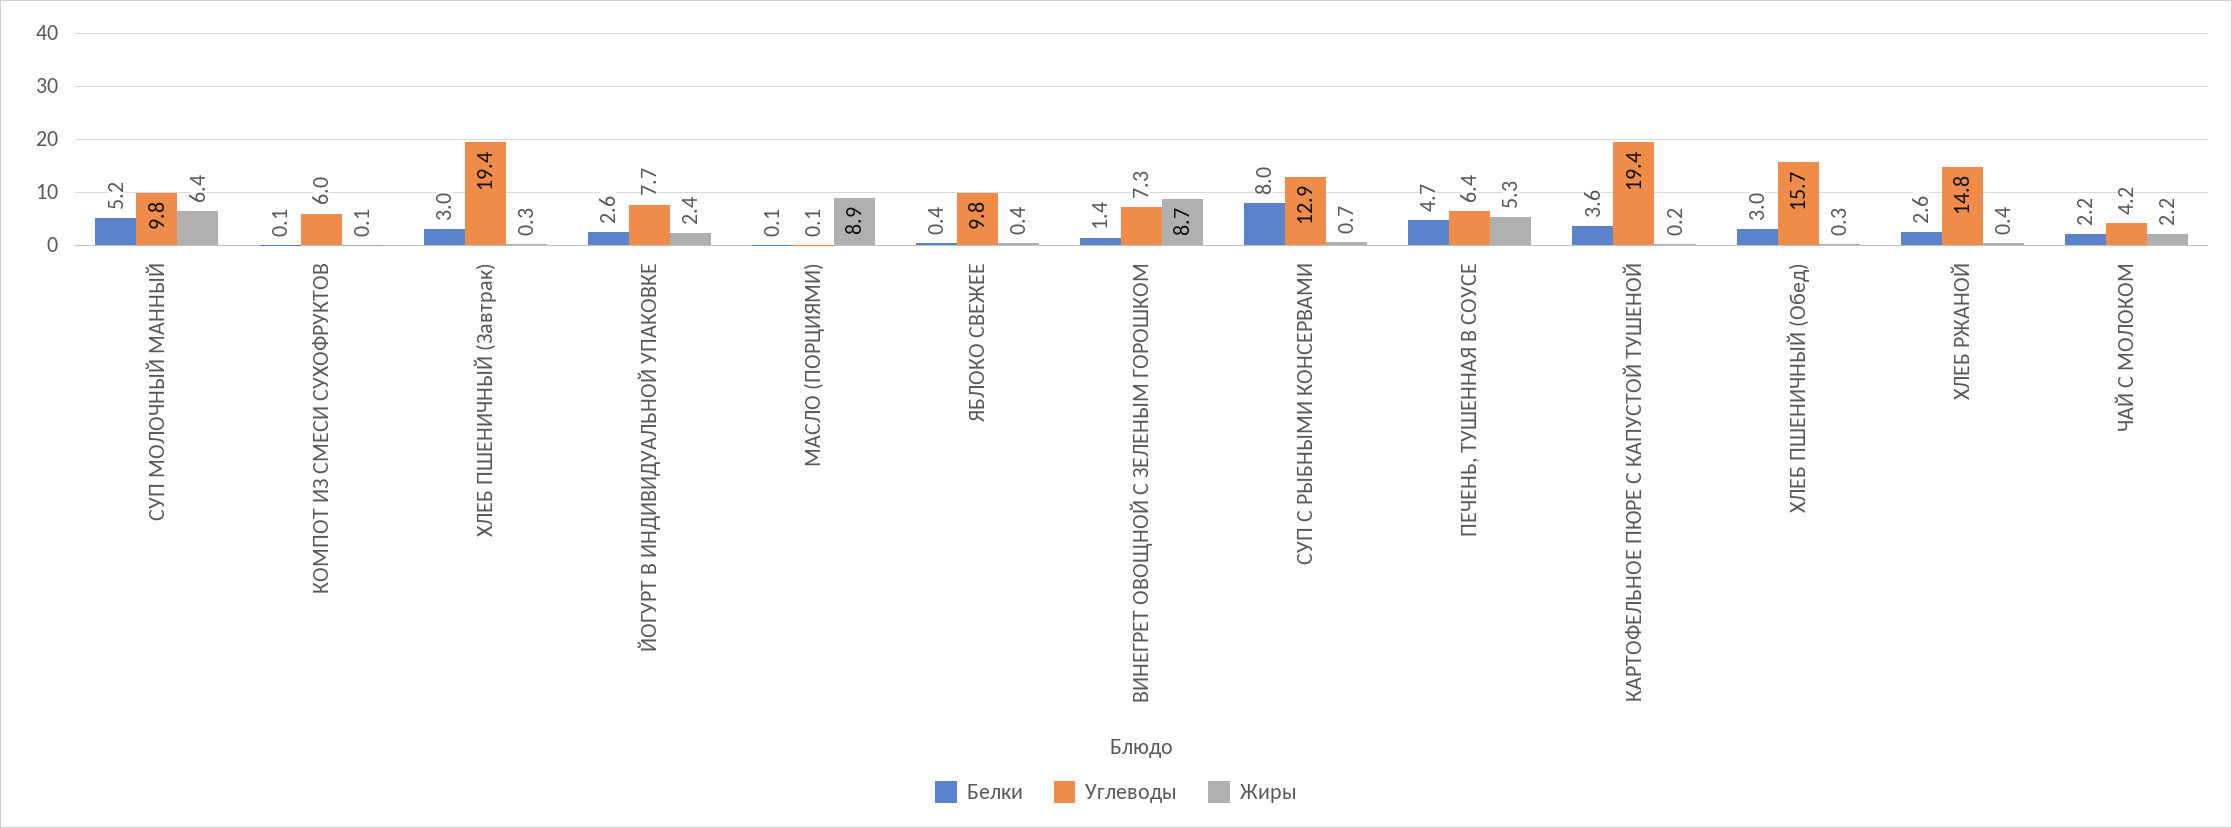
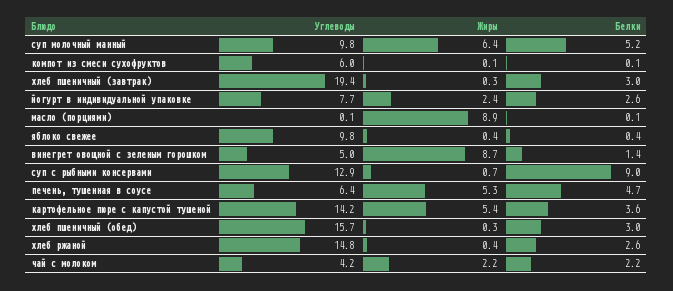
  {
    "Белки": {
      "СУП МОЛОЧНЫЙ МАННЫЙ": 5.2,
      "КОМПОТ ИЗ СМЕСИ СУХОФРУКТОВ": 0.1,
      "ХЛЕБ ПШЕНИЧНЫЙ (Завтрак)": 3,
      "ЙОГУРТ В ИНДИВИДУАЛЬНОЙ УПАКОВКЕ": 2.6,
      "МАСЛО (ПОРЦИЯМИ)": 0.1,
      "ЯБЛОКО СВЕЖЕЕ": 0.4,
      "ВИНЕГРЕТ ОВОЩНОЙ С ЗЕЛЕНЫМ ГОРОШКОМ": 1.4,
-     "СУП С РЫБНЫМИ КОНСЕРВАМИ": 8,
+     "СУП С РЫБНЫМИ КОНСЕРВАМИ": 9,
      "ПЕЧЕНЬ, ТУШЕННАЯ В СОУСЕ": 4.7,
      "КАРТОФЕЛЬНОЕ ПЮРЕ С КАПУСТОЙ ТУШЕНОЙ": 3.6,
      "ХЛЕБ ПШЕНИЧНЫЙ (Обед)": 3,
      "ХЛЕБ РЖАНОЙ": 2.6,
      "ЧАЙ С МОЛОКОМ": 2.2
    },
    "Углеводы": {
      "СУП МОЛОЧНЫЙ МАННЫЙ": 9.8,
      "КОМПОТ ИЗ СМЕСИ СУХОФРУКТОВ": 6,
      "ХЛЕБ ПШЕНИЧНЫЙ (Завтрак)": 19.4,
      "ЙОГУРТ В ИНДИВИДУАЛЬНОЙ УПАКОВКЕ": 7.7,
      "МАСЛО (ПОРЦИЯМИ)": 0.1,
      "ЯБЛОКО СВЕЖЕЕ": 9.8,
-     "ВИНЕГРЕТ ОВОЩНОЙ С ЗЕЛЕНЫМ ГОРОШКОМ": 7.3,
+     "ВИНЕГРЕТ ОВОЩНОЙ С ЗЕЛЕНЫМ ГОРОШКОМ": 5,
      "СУП С РЫБНЫМИ КОНСЕРВАМИ": 12.9,
      "ПЕЧЕНЬ, ТУШЕННАЯ В СОУСЕ": 6.4,
-     "КАРТОФЕЛЬНОЕ ПЮРЕ С КАПУСТОЙ ТУШЕНОЙ": 19.4,
+     "КАРТОФЕЛЬНОЕ ПЮРЕ С КАПУСТОЙ ТУШЕНОЙ": 14.2,
      "ХЛЕБ ПШЕНИЧНЫЙ (Обед)": 15.7,
      "ХЛЕБ РЖАНОЙ": 14.8,
      "ЧАЙ С МОЛОКОМ": 4.2
    },
    "Жиры": {
      "СУП МОЛОЧНЫЙ МАННЫЙ": 6.4,
      "КОМПОТ ИЗ СМЕСИ СУХОФРУКТОВ": 0.1,
      "ХЛЕБ ПШЕНИЧНЫЙ (Завтрак)": 0.3,
      "ЙОГУРТ В ИНДИВИДУАЛЬНОЙ УПАКОВКЕ": 2.4,
      "МАСЛО (ПОРЦИЯМИ)": 8.9,
      "ЯБЛОКО СВЕЖЕЕ": 0.4,
      "ВИНЕГРЕТ ОВОЩНОЙ С ЗЕЛЕНЫМ ГОРОШКОМ": 8.7,
      "СУП С РЫБНЫМИ КОНСЕРВАМИ": 0.7,
      "ПЕЧЕНЬ, ТУШЕННАЯ В СОУСЕ": 5.3,
-     "КАРТОФЕЛЬНОЕ ПЮРЕ С КАПУСТОЙ ТУШЕНОЙ": 0.2,
+     "КАРТОФЕЛЬНОЕ ПЮРЕ С КАПУСТОЙ ТУШЕНОЙ": 5.4,
      "ХЛЕБ ПШЕНИЧНЫЙ (Обед)": 0.3,
      "ХЛЕБ РЖАНОЙ": 0.4,
      "ЧАЙ С МОЛОКОМ": 2.2
    }
  }

